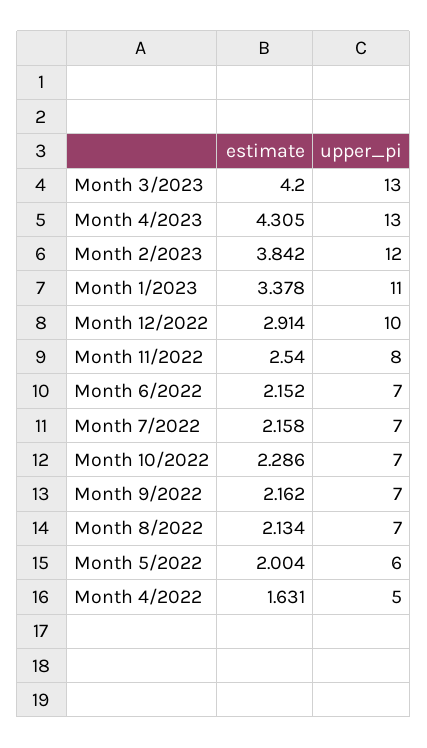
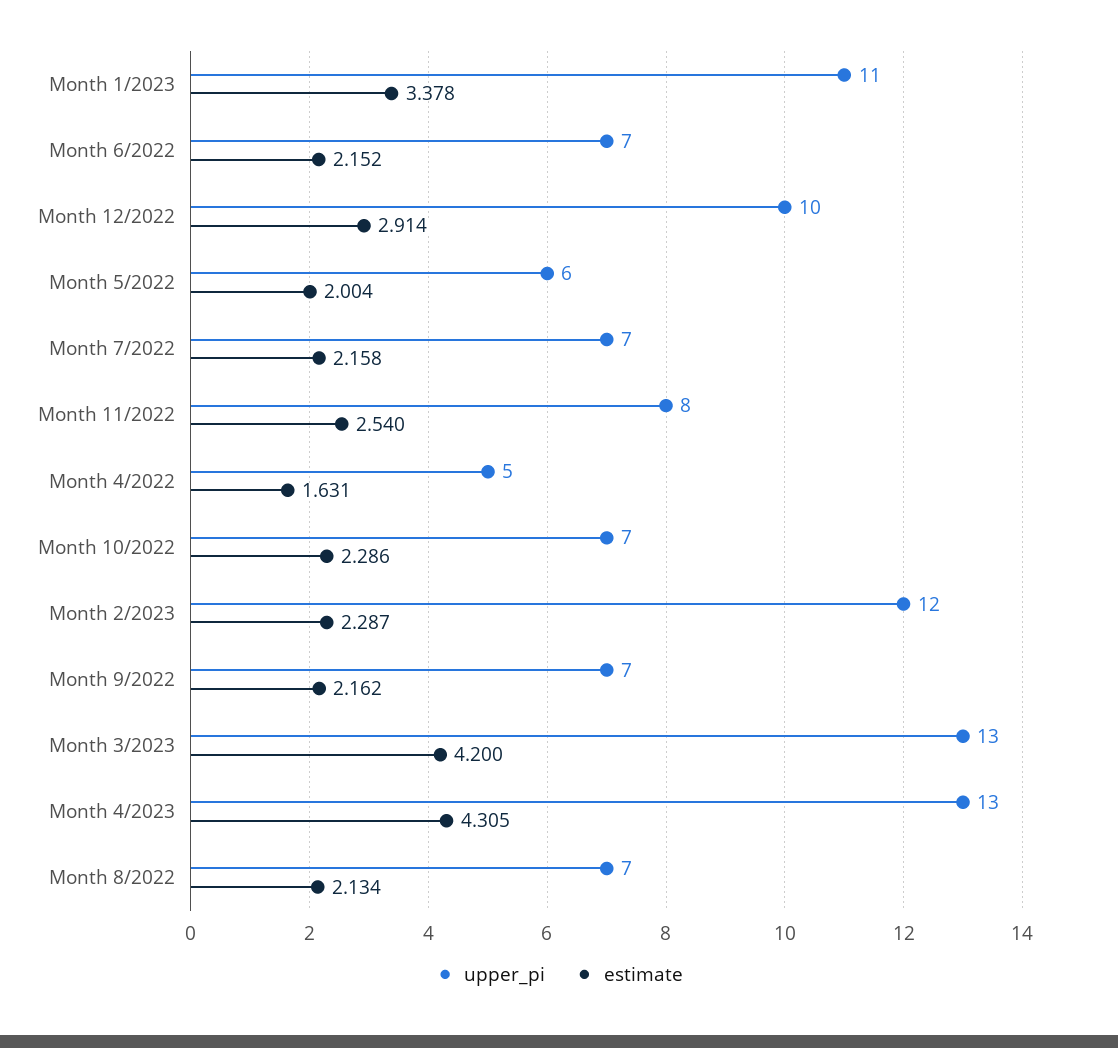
  {
    "estimate": {
      "Month 3/2023": 4.2,
      "Month 4/2023": 4.305,
-     "Month 2/2023": 3.842,
+     "Month 2/2023": 2.287,
      "Month 1/2023": 3.378,
      "Month 12/2022": 2.914,
      "Month 11/2022": 2.54,
      "Month 6/2022": 2.152,
      "Month 7/2022": 2.158,
      "Month 10/2022": 2.286,
      "Month 9/2022": 2.162,
      "Month 8/2022": 2.134,
      "Month 5/2022": 2.004,
      "Month 4/2022": 1.631
    },
    "upper_pi": {
      "Month 3/2023": 13,
      "Month 4/2023": 13,
      "Month 2/2023": 12,
      "Month 1/2023": 11,
      "Month 12/2022": 10,
      "Month 11/2022": 8,
      "Month 6/2022": 7,
      "Month 7/2022": 7,
      "Month 10/2022": 7,
      "Month 9/2022": 7,
      "Month 8/2022": 7,
      "Month 5/2022": 6,
      "Month 4/2022": 5
    }
  }

